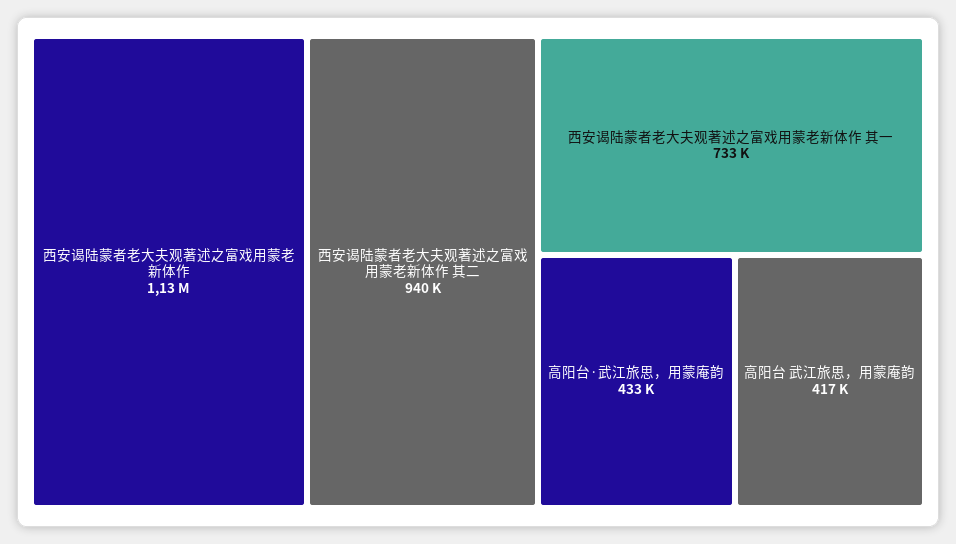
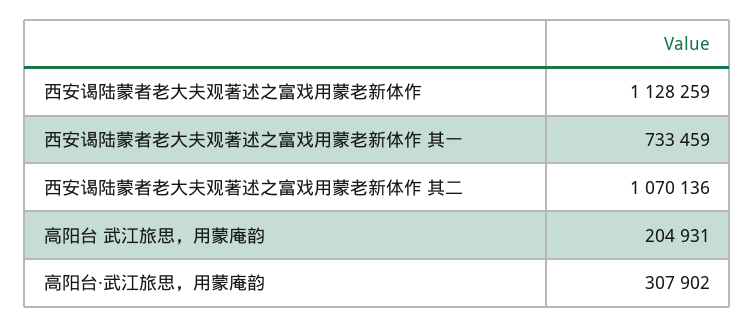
  {
    "西安谒陆蒙者老大夫观著述之富戏用蒙老新体作": 1128259,
-   "西安谒陆蒙者老大夫观著述之富戏用蒙老新体作 其二": 940000,
+   "西安谒陆蒙者老大夫观著述之富戏用蒙老新体作 其二": 1070136,
    "西安谒陆蒙者老大夫观著述之富戏用蒙老新体作 其一": 733459,
-   "高阳台·武江旅思，用蒙庵韵": 433000,
+   "高阳台·武江旅思，用蒙庵韵": 307902,
-   "高阳台 武江旅思，用蒙庵韵": 417000
+   "高阳台 武江旅思，用蒙庵韵": 204931
  }

